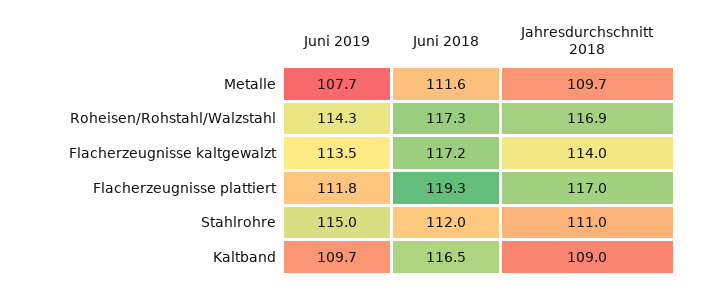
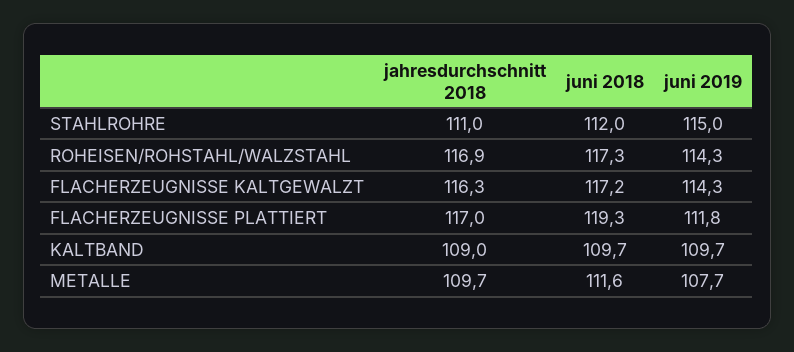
  {
    "Juni 2019": {
      "Metalle": 107.7,
      "Roheisen/Rohstahl/Walzstahl": 114.3,
-     "Flacherzeugnisse kaltgewalzt": 113.5,
+     "Flacherzeugnisse kaltgewalzt": 114.3,
      "Flacherzeugnisse plattiert": 111.8,
      "Stahlrohre": 115,
      "Kaltband": 109.7
    },
    "Juni 2018": {
      "Metalle": 111.6,
      "Roheisen/Rohstahl/Walzstahl": 117.3,
      "Flacherzeugnisse kaltgewalzt": 117.2,
      "Flacherzeugnisse plattiert": 119.3,
      "Stahlrohre": 112,
-     "Kaltband": 116.5
+     "Kaltband": 109.7
    },
    "Jahresdurchschnitt 2018": {
      "Metalle": 109.7,
      "Roheisen/Rohstahl/Walzstahl": 116.9,
-     "Flacherzeugnisse kaltgewalzt": 114,
+     "Flacherzeugnisse kaltgewalzt": 116.3,
      "Flacherzeugnisse plattiert": 117,
      "Stahlrohre": 111,
      "Kaltband": 109
    }
  }

